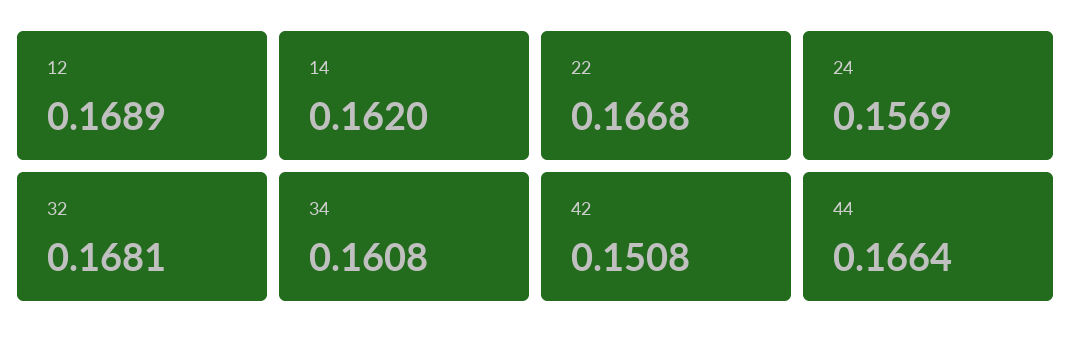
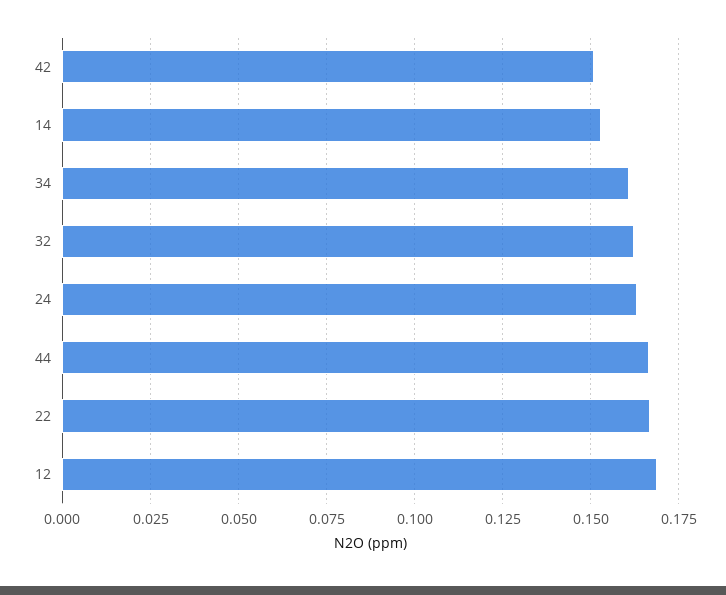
  {
    "12": 0.1689,
-   "14": 0.162,
+   "14": 0.1525,
    "22": 0.1668,
-   "24": 0.1569,
+   "24": 0.1625,
-   "32": 0.1681,
+   "32": 0.1625,
    "34": 0.1608,
    "42": 0.1508,
    "44": 0.1664
  }

